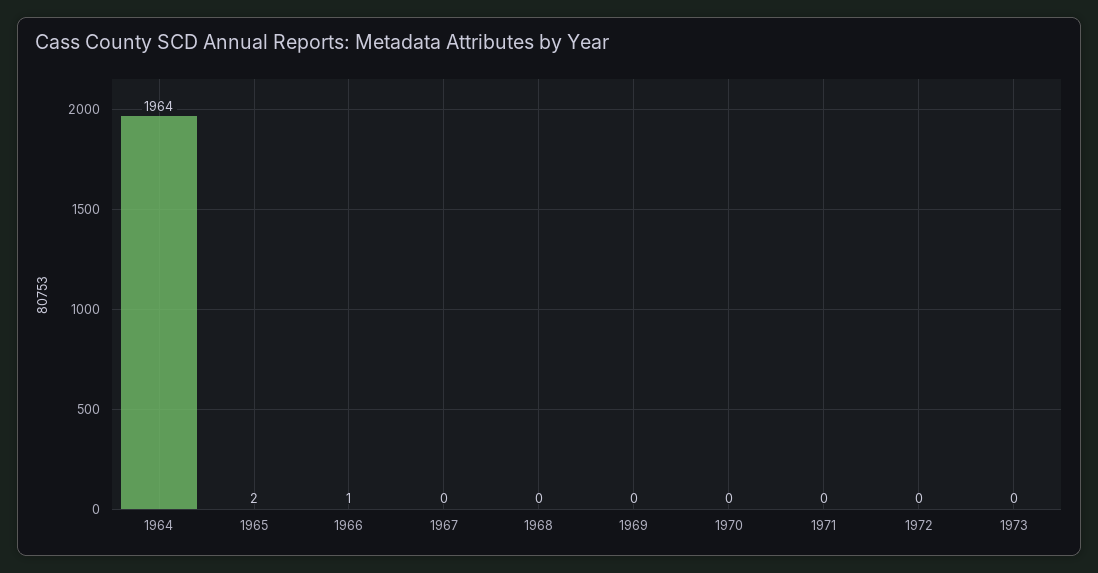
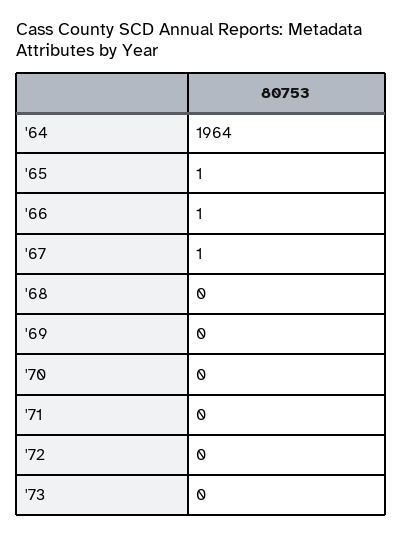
  {
    "1964": 1964,
-   "1965": 2,
+   "1965": 1,
    "1966": 1,
-   "1967": 0,
+   "1967": 1,
    "1968": 0,
    "1969": 0,
    "1970": 0,
    "1971": 0,
    "1972": 0,
    "1973": 0
  }

